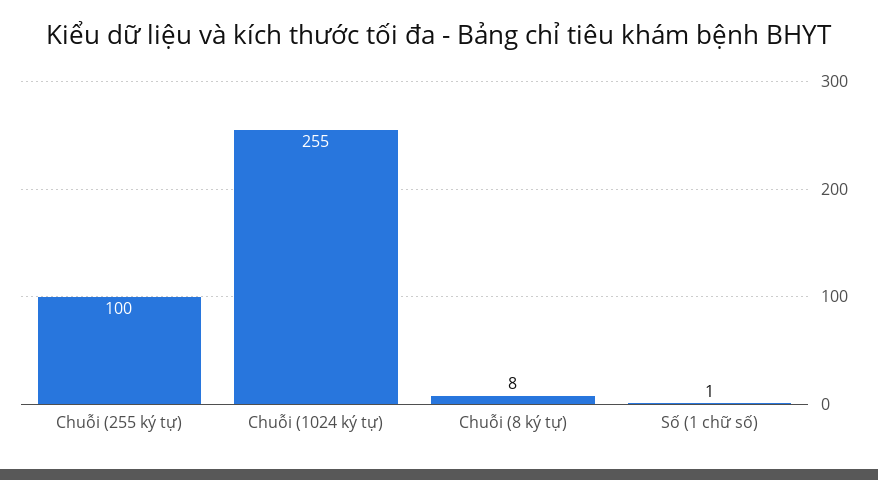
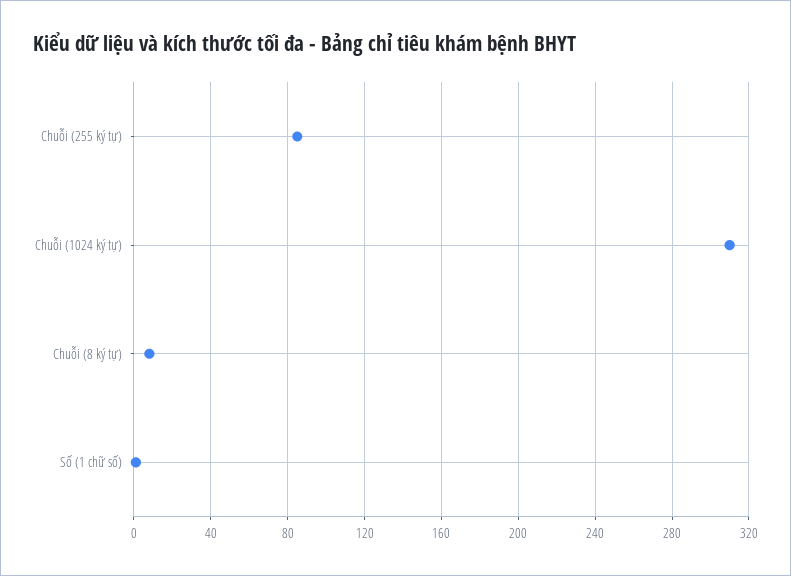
  {
-   "Chuỗi (255 ký tự)": 100,
+   "Chuỗi (255 ký tự)": 85,
-   "Chuỗi (1024 ký tự)": 255,
+   "Chuỗi (1024 ký tự)": 310,
    "Chuỗi (8 ký tự)": 8,
    "Số (1 chữ số)": 1
  }

